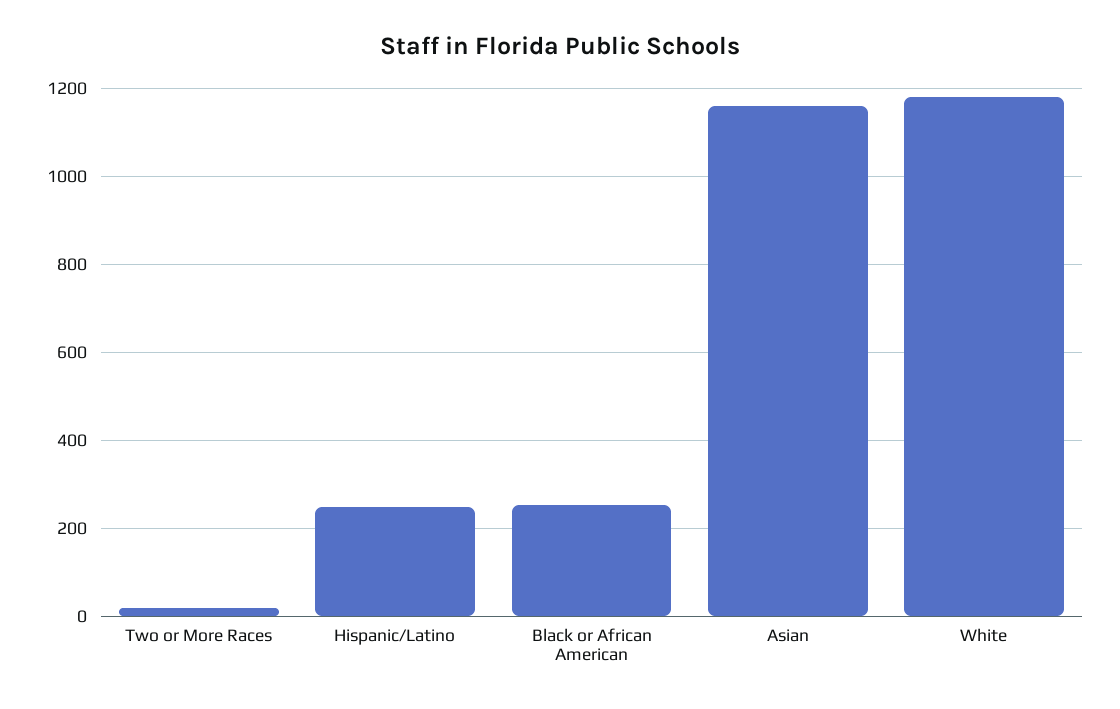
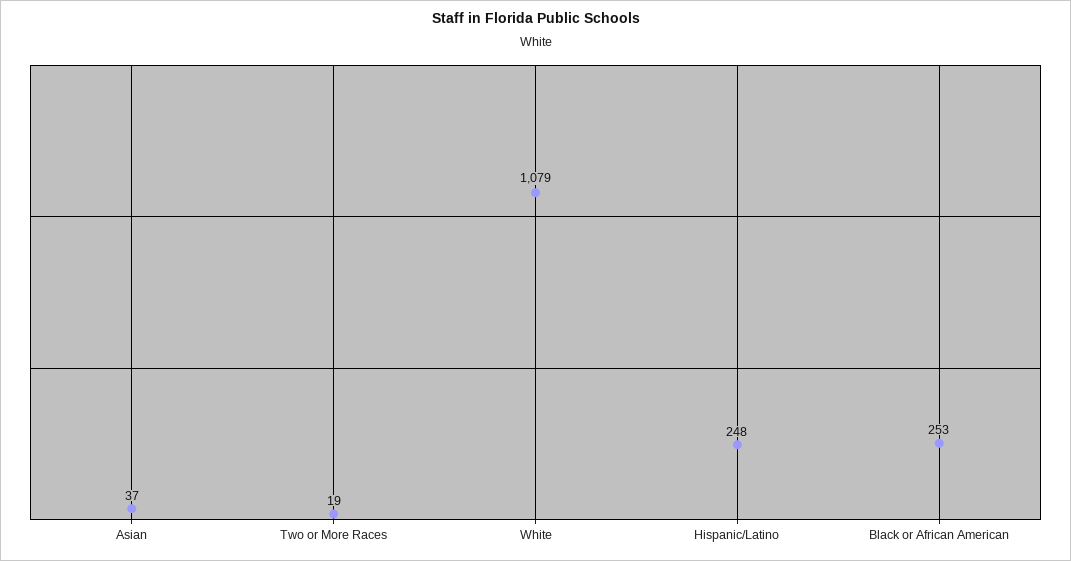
  {
    "Two or More Races": 19,
    "Hispanic/Latino": 248,
    "Black or African American": 253,
-   "Asian": 1160,
+   "Asian": 37,
-   "White": 1180
+   "White": 1079
  }

